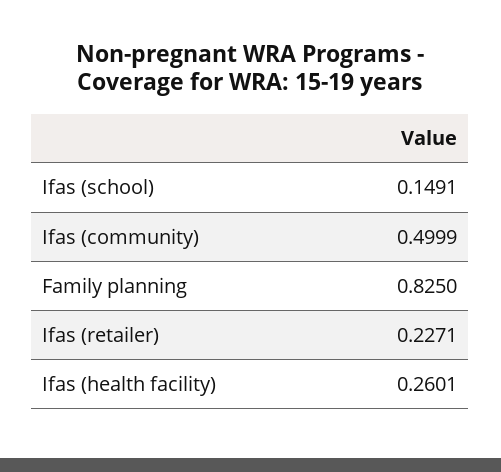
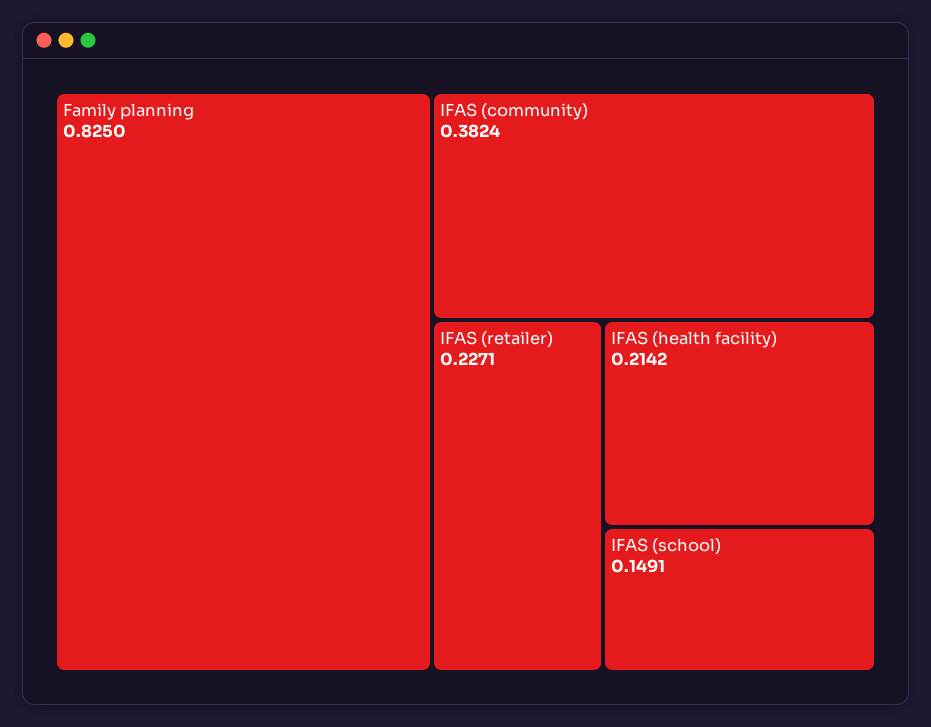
  {
    "Ifas (school)": 0.1491,
-   "Ifas (community)": 0.4999,
+   "Ifas (community)": 0.3824,
    "Family planning": 0.825,
    "Ifas (retailer)": 0.2271,
-   "Ifas (health facility)": 0.2601
+   "Ifas (health facility)": 0.2142
  }

